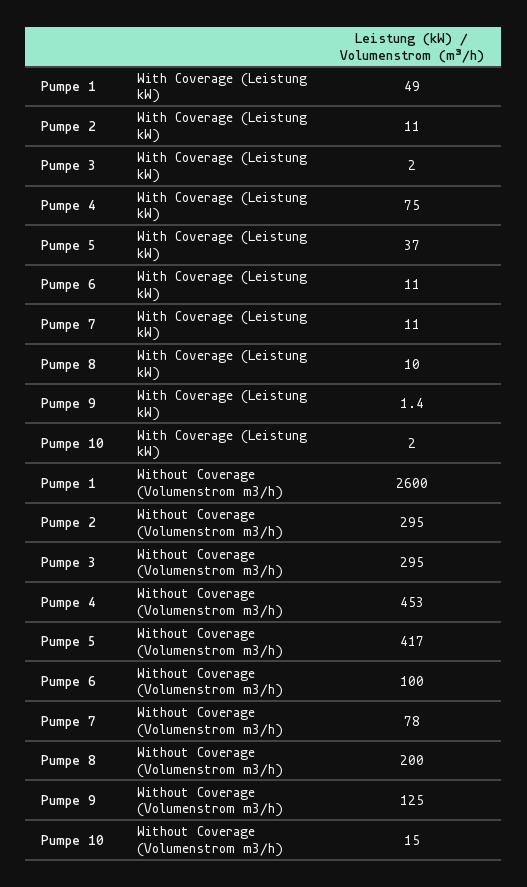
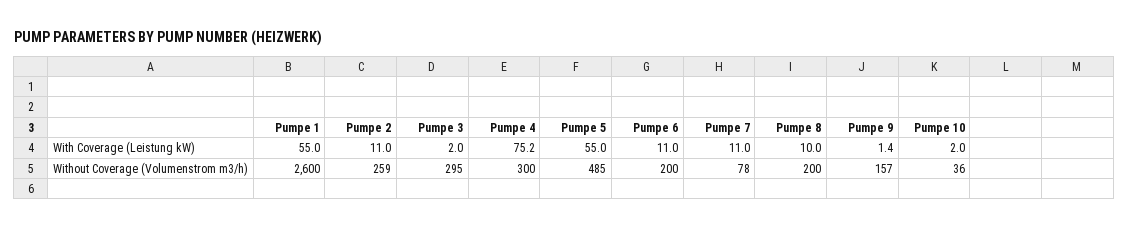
  {
    "Pumpe 1": {
-     "With Coverage (Leistung kW)": 49,
+     "With Coverage (Leistung kW)": 55,
      "Without Coverage (Volumenstrom m3/h)": 2600
    },
    "Pumpe 2": {
      "With Coverage (Leistung kW)": 11,
-     "Without Coverage (Volumenstrom m3/h)": 295
+     "Without Coverage (Volumenstrom m3/h)": 259
    },
    "Pumpe 3": {
      "With Coverage (Leistung kW)": 2,
      "Without Coverage (Volumenstrom m3/h)": 295
    },
    "Pumpe 4": {
-     "With Coverage (Leistung kW)": 75,
+     "With Coverage (Leistung kW)": 75.2,
-     "Without Coverage (Volumenstrom m3/h)": 453
+     "Without Coverage (Volumenstrom m3/h)": 300
    },
    "Pumpe 5": {
-     "With Coverage (Leistung kW)": 37,
+     "With Coverage (Leistung kW)": 55,
-     "Without Coverage (Volumenstrom m3/h)": 417
+     "Without Coverage (Volumenstrom m3/h)": 485
    },
    "Pumpe 6": {
      "With Coverage (Leistung kW)": 11,
-     "Without Coverage (Volumenstrom m3/h)": 100
+     "Without Coverage (Volumenstrom m3/h)": 200
    },
    "Pumpe 7": {
      "With Coverage (Leistung kW)": 11,
      "Without Coverage (Volumenstrom m3/h)": 78
    },
    "Pumpe 8": {
      "With Coverage (Leistung kW)": 10,
      "Without Coverage (Volumenstrom m3/h)": 200
    },
    "Pumpe 9": {
      "With Coverage (Leistung kW)": 1.4,
-     "Without Coverage (Volumenstrom m3/h)": 125
+     "Without Coverage (Volumenstrom m3/h)": 157
    },
    "Pumpe 10": {
      "With Coverage (Leistung kW)": 2,
-     "Without Coverage (Volumenstrom m3/h)": 15
+     "Without Coverage (Volumenstrom m3/h)": 36
    }
  }

